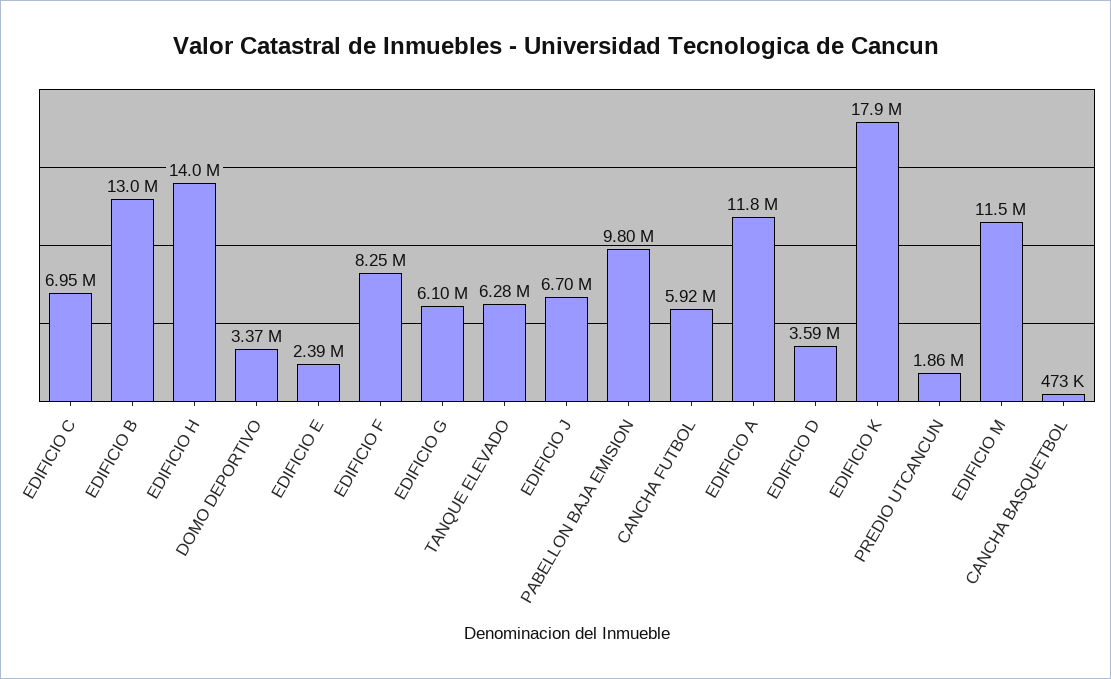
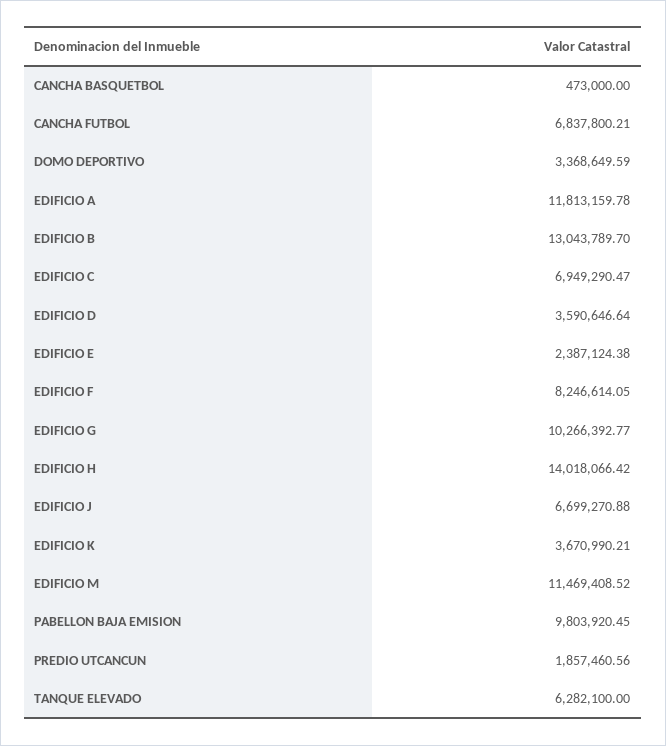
  {
    "EDIFICIO C": 6949290.47,
    "EDIFICIO B": 13043789.7,
    "EDIFICIO H": 14018066.42,
    "DOMO DEPORTIVO": 3368649.59,
    "EDIFICIO E": 2387124.38,
    "EDIFICIO F": 8246614.05,
-   "EDIFICIO G": 6100000,
+   "EDIFICIO G": 10266392.77,
    "TANQUE ELEVADO": 6282100,
    "EDIFICIO J": 6699270.88,
    "PABELLON BAJA EMISION": 9803920.45,
-   "CANCHA FUTBOL": 5920000,
+   "CANCHA FUTBOL": 6837800.21,
    "EDIFICIO A": 11813159.78,
    "EDIFICIO D": 3590646.64,
-   "EDIFICIO K": 17900000,
+   "EDIFICIO K": 3670990.21,
    "PREDIO UTCANCUN": 1857460.56,
    "EDIFICIO M": 11469408.52,
    "CANCHA BASQUETBOL": 473000
  }

